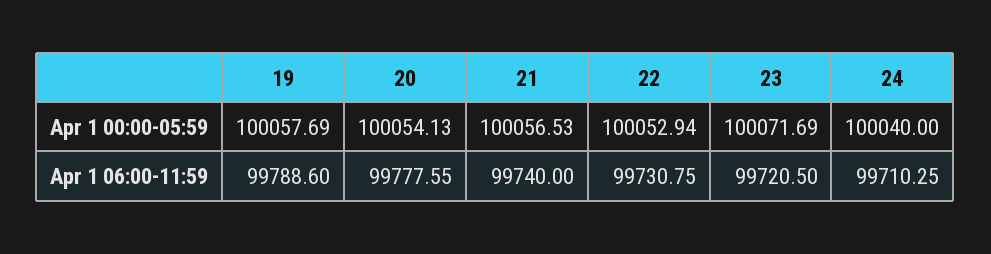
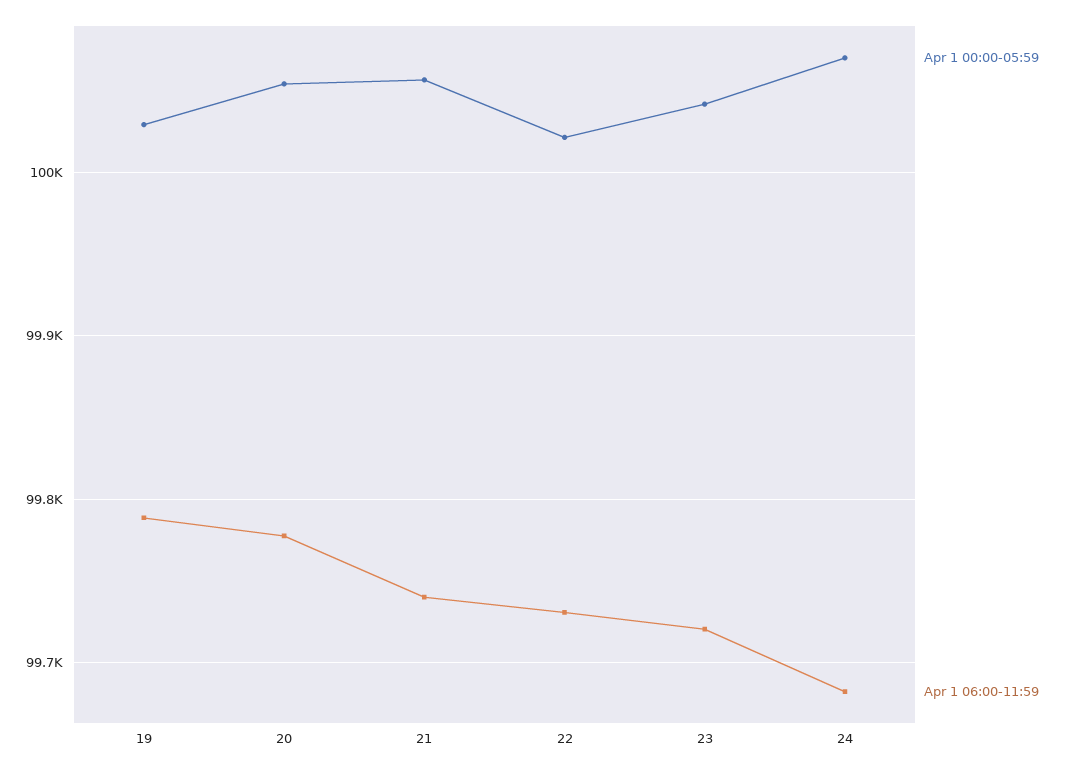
  {
    "Apr 1 00:00-05:59": {
-     "19": 100057.69,
+     "19": 100030,
      "20": 100054.13,
      "21": 100056.53,
-     "22": 100052.94,
+     "22": 100020,
-     "23": 100071.69,
+     "23": 100040,
-     "24": 100040
+     "24": 100070
    },
    "Apr 1 06:00-11:59": {
      "19": 99788.6,
      "20": 99777.55,
      "21": 99740,
      "22": 99730.75,
      "23": 99720.5,
-     "24": 99710.25
+     "24": 99680
    }
  }

